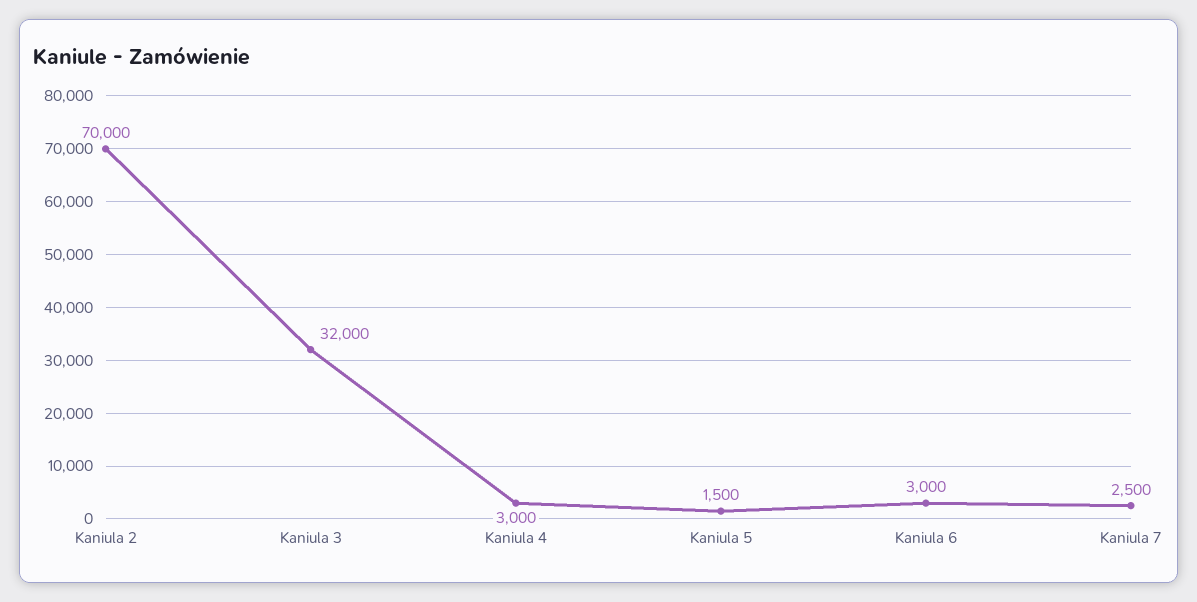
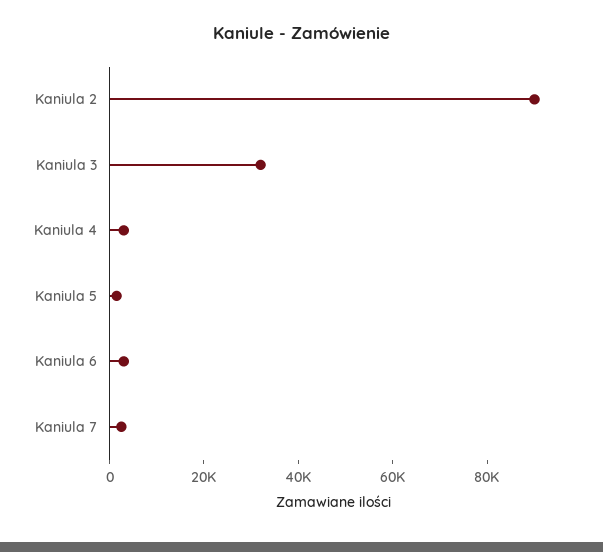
  {
-   "Kaniula 2": 70000,
+   "Kaniula 2": 90000,
    "Kaniula 3": 32000,
    "Kaniula 4": 3000,
    "Kaniula 5": 1500,
    "Kaniula 6": 3000,
    "Kaniula 7": 2500
  }

